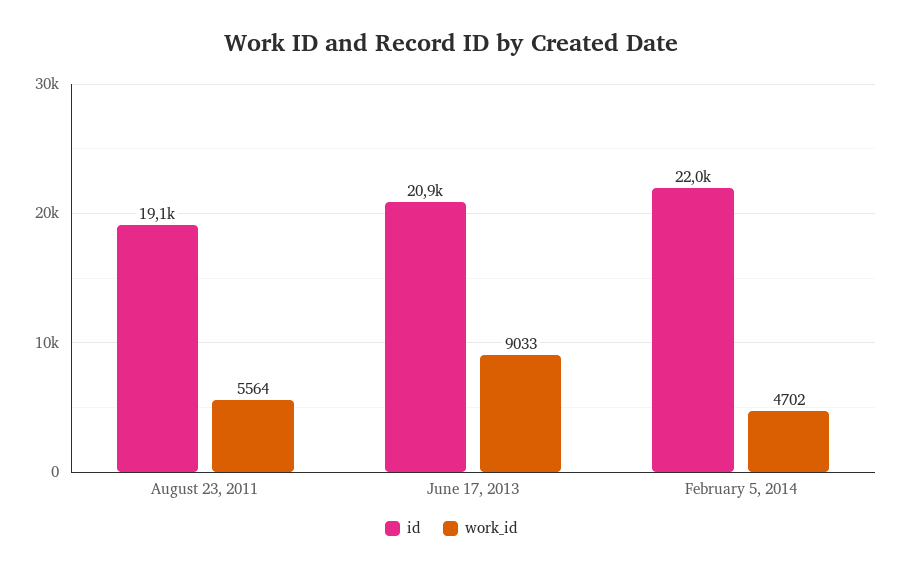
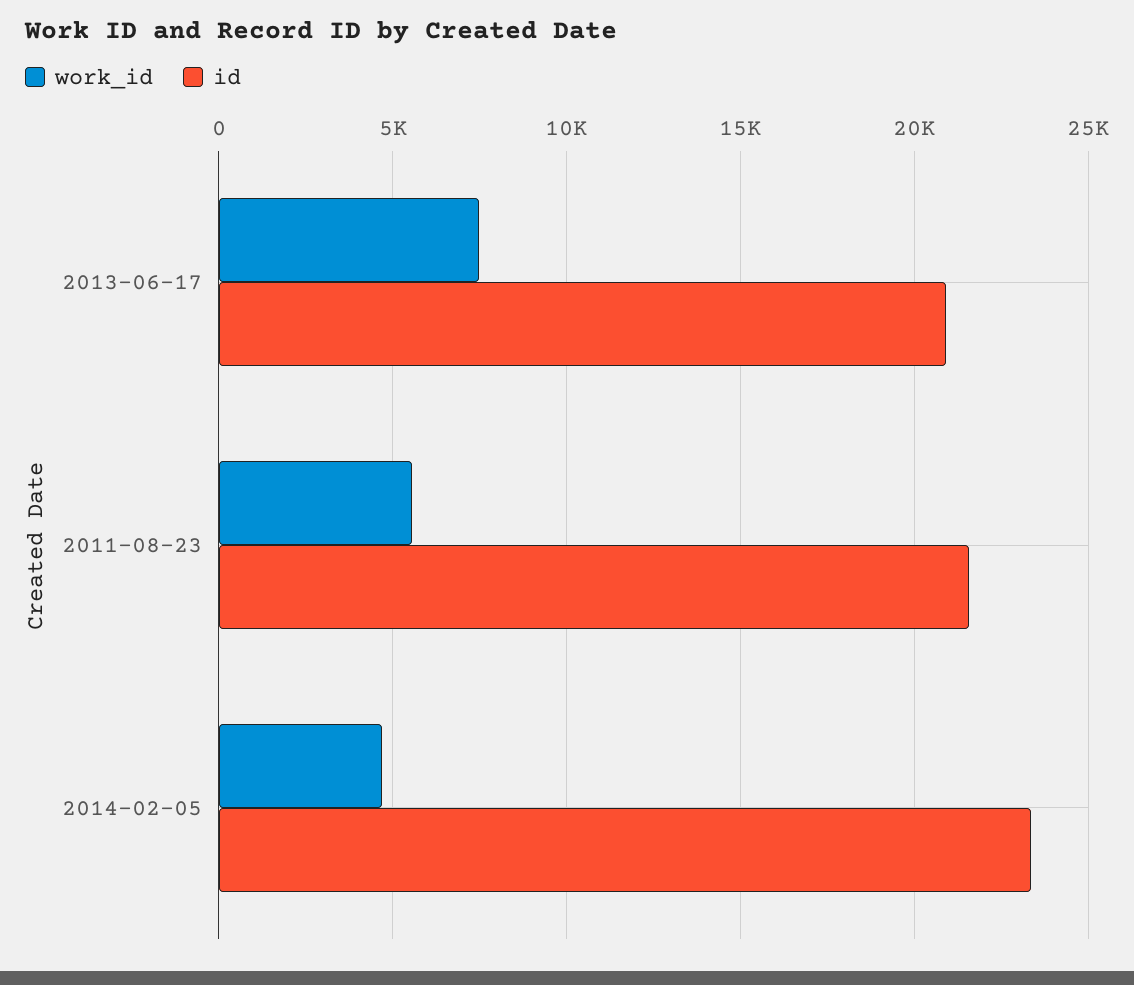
  {
    "id": {
-     "August 23, 2011": 19100,
+     "August 23, 2011": 21500,
      "June 17, 2013": 20900,
-     "February 5, 2014": 22000
+     "February 5, 2014": 23500
    },
    "work_id": {
      "August 23, 2011": 5564,
-     "June 17, 2013": 9033,
+     "June 17, 2013": 7500,
      "February 5, 2014": 4702
    }
  }

